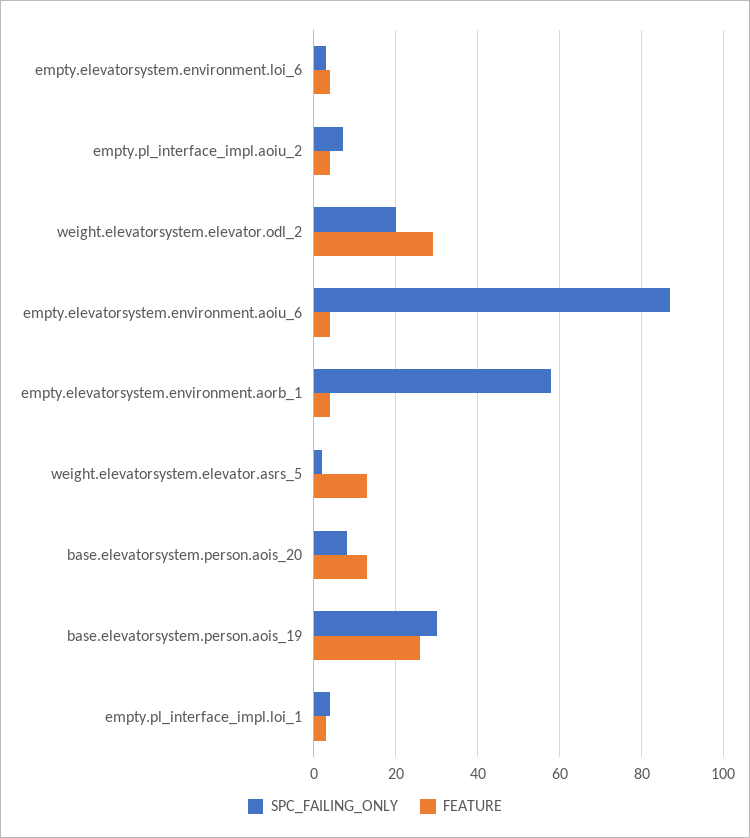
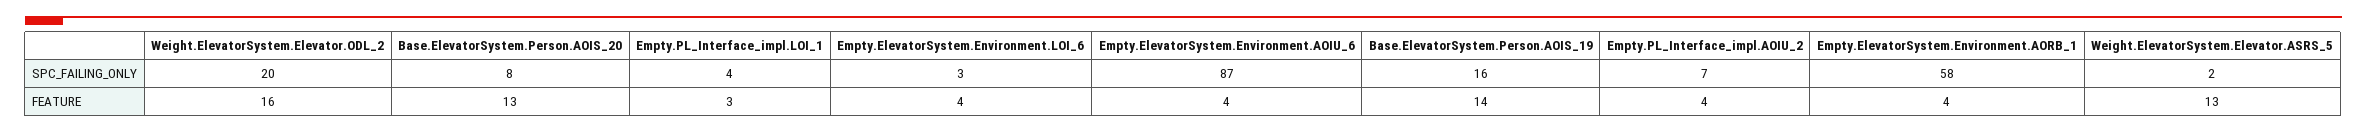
  {
    "SPC_FAILING_ONLY": {
      "empty.elevatorsystem.environment.loi_6": 3,
      "empty.pl_interface_impl.aoiu_2": 7,
      "weight.elevatorsystem.elevator.odl_2": 20,
      "empty.elevatorsystem.environment.aoiu_6": 87,
      "empty.elevatorsystem.environment.aorb_1": 58,
      "weight.elevatorsystem.elevator.asrs_5": 2,
      "base.elevatorsystem.person.aois_20": 8,
-     "base.elevatorsystem.person.aois_19": 30,
+     "base.elevatorsystem.person.aois_19": 16,
      "empty.pl_interface_impl.loi_1": 4
    },
    "FEATURE": {
      "empty.elevatorsystem.environment.loi_6": 4,
      "empty.pl_interface_impl.aoiu_2": 4,
-     "weight.elevatorsystem.elevator.odl_2": 30,
+     "weight.elevatorsystem.elevator.odl_2": 16,
      "empty.elevatorsystem.environment.aoiu_6": 4,
      "empty.elevatorsystem.environment.aorb_1": 4,
      "weight.elevatorsystem.elevator.asrs_5": 13,
      "base.elevatorsystem.person.aois_20": 13,
-     "base.elevatorsystem.person.aois_19": 25,
+     "base.elevatorsystem.person.aois_19": 14,
      "empty.pl_interface_impl.loi_1": 3
    }
  }

